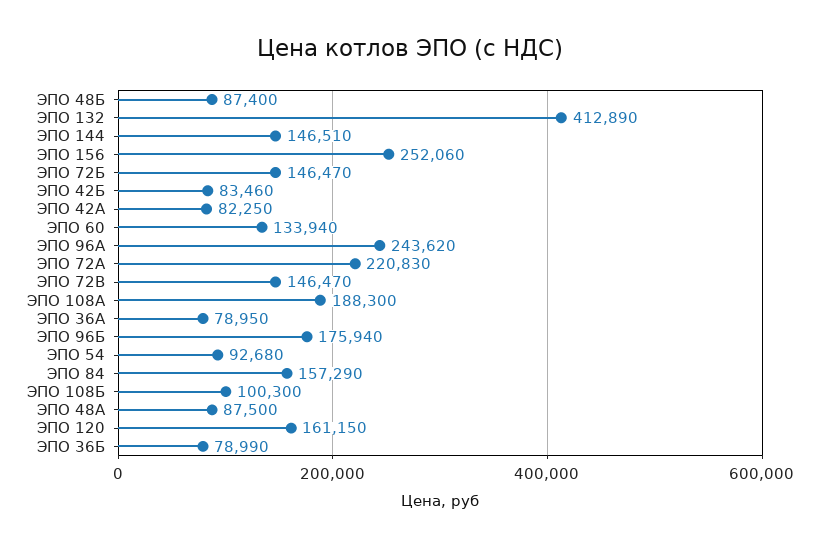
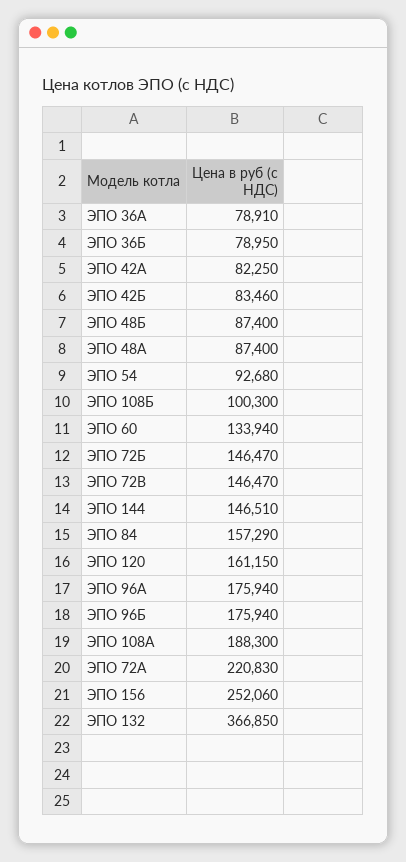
  {
    "ЭПО 48Б": 87400,
-   "ЭПО 132": 412890,
+   "ЭПО 132": 366850,
    "ЭПО 144": 146510,
    "ЭПО 156": 252060,
    "ЭПО 72Б": 146470,
    "ЭПО 42Б": 83460,
    "ЭПО 42А": 82250,
    "ЭПО 60": 133940,
-   "ЭПО 96А": 243620,
+   "ЭПО 96А": 175940,
    "ЭПО 72А": 220830,
    "ЭПО 72В": 146470,
    "ЭПО 108А": 188300,
-   "ЭПО 36А": 78950,
+   "ЭПО 36А": 78910,
    "ЭПО 96Б": 175940,
    "ЭПО 54": 92680,
    "ЭПО 84": 157290,
    "ЭПО 108Б": 100300,
-   "ЭПО 48А": 87500,
+   "ЭПО 48А": 87400,
    "ЭПО 120": 161150,
-   "ЭПО 36Б": 78990
+   "ЭПО 36Б": 78950
  }

